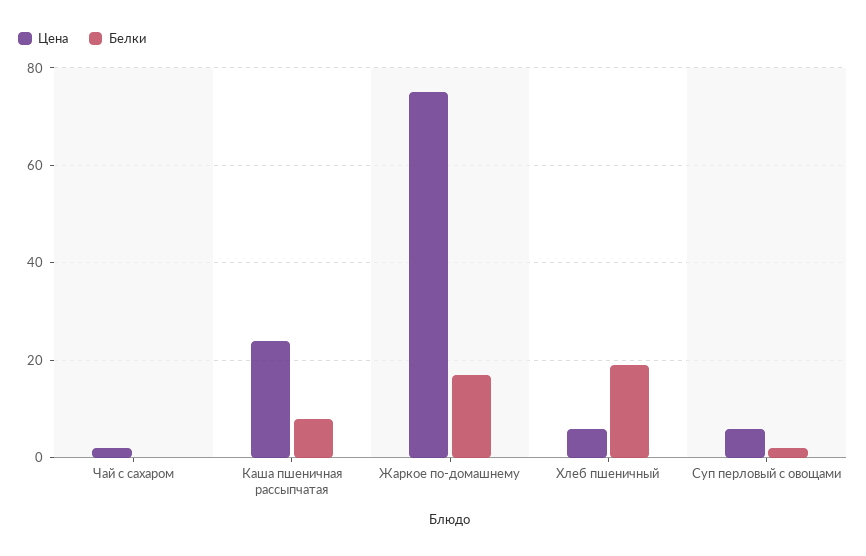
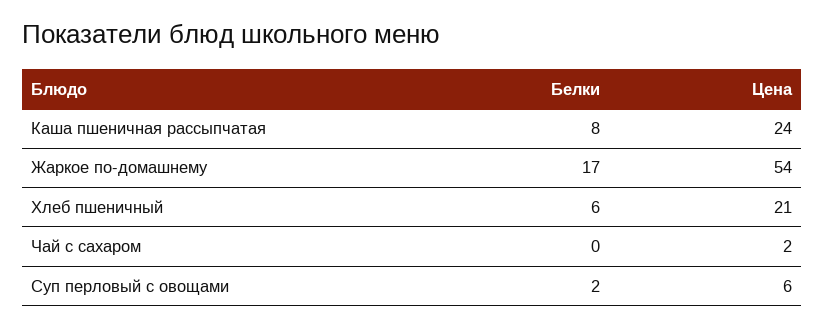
  {
    "Цена": {
      "Чай с сахаром": 2,
      "Каша пшеничная рассыпчатая": 24,
-     "Жаркое по-домашнему": 75,
+     "Жаркое по-домашнему": 54,
-     "Хлеб пшеничный": 5,
+     "Хлеб пшеничный": 21,
      "Суп перловый с овощами": 6
    },
    "Белки": {
      "Чай с сахаром": 0,
      "Каша пшеничная рассыпчатая": 8,
      "Жаркое по-домашнему": 17,
-     "Хлеб пшеничный": 20,
+     "Хлеб пшеничный": 6,
      "Суп перловый с овощами": 2
    }
  }

